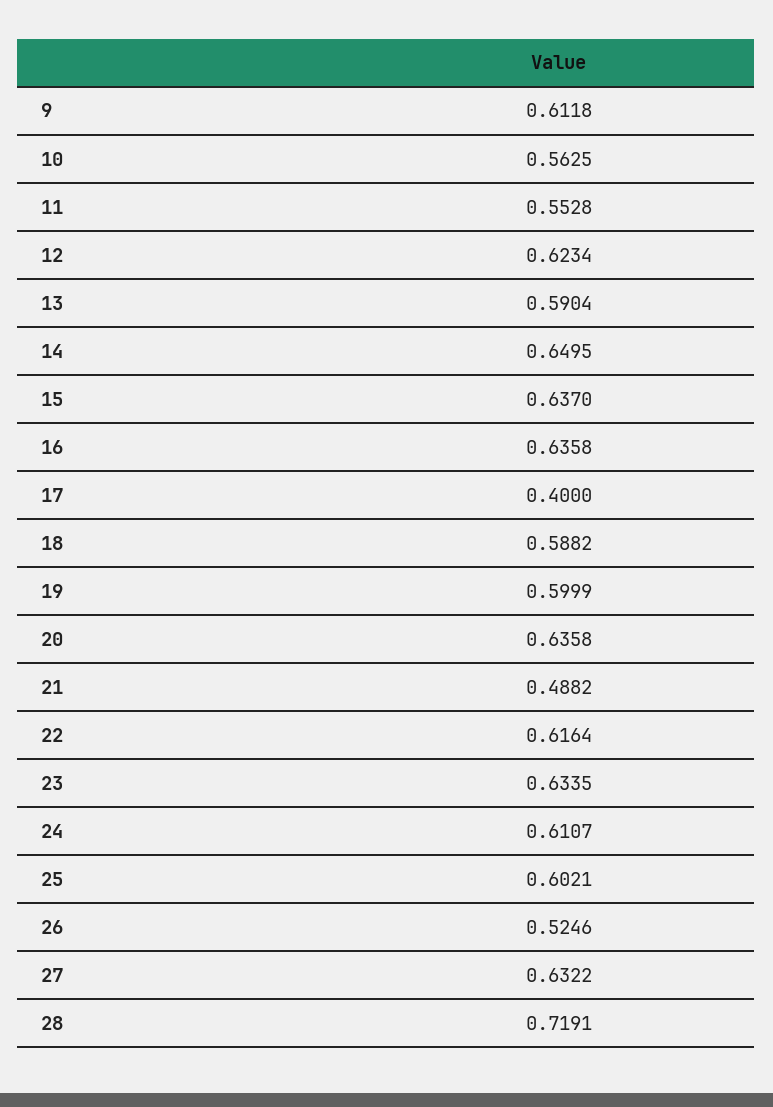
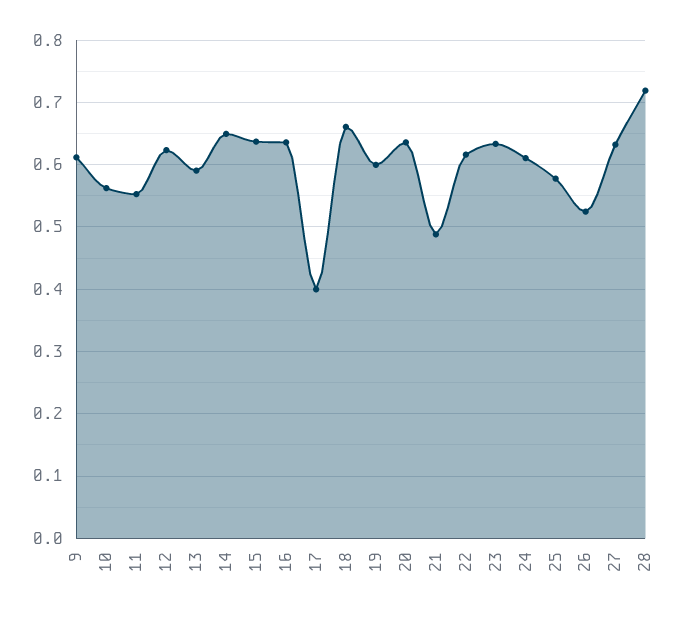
  {
    "9": 0.6118,
    "10": 0.5625,
    "11": 0.5528,
    "12": 0.6234,
    "13": 0.5904,
    "14": 0.6495,
    "15": 0.637,
    "16": 0.6358,
    "17": 0.4,
-   "18": 0.5882,
+   "18": 0.66,
    "19": 0.5999,
    "20": 0.6358,
    "21": 0.4882,
    "22": 0.6164,
    "23": 0.6335,
    "24": 0.6107,
-   "25": 0.6021,
+   "25": 0.58,
    "26": 0.5246,
    "27": 0.6322,
    "28": 0.7191
  }

